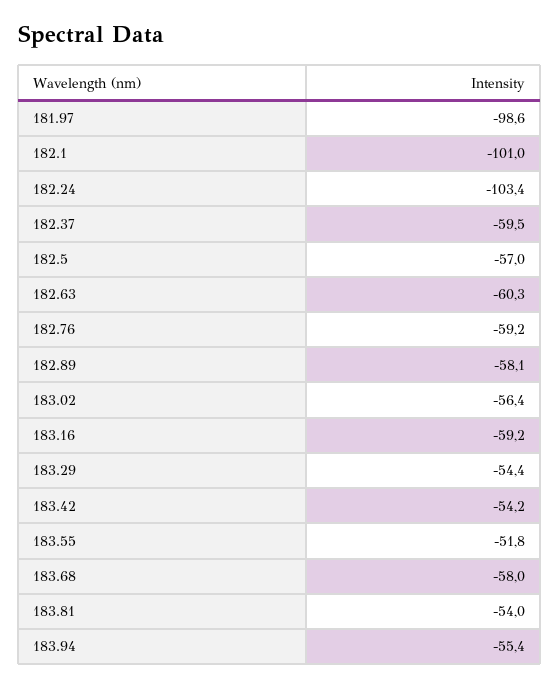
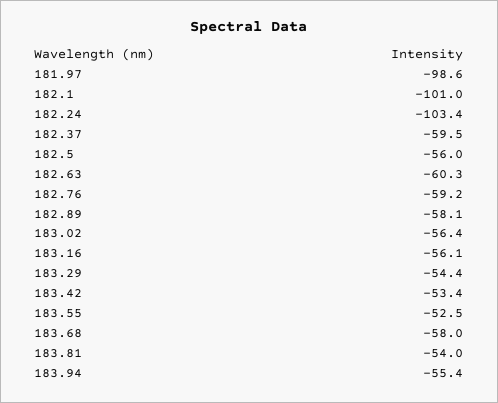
  {
    "181.97": -98.6,
    "182.1": -101,
    "182.24": -103.4,
    "182.37": -59.5,
-   "182.5": -57,
+   "182.5": -56,
    "182.63": -60.3,
    "182.76": -59.2,
    "182.89": -58.1,
    "183.02": -56.4,
-   "183.16": -59.2,
+   "183.16": -56.1,
    "183.29": -54.4,
-   "183.42": -54.2,
+   "183.42": -53.4,
-   "183.55": -51.8,
+   "183.55": -52.5,
    "183.68": -58,
    "183.81": -54,
    "183.94": -55.4
  }

